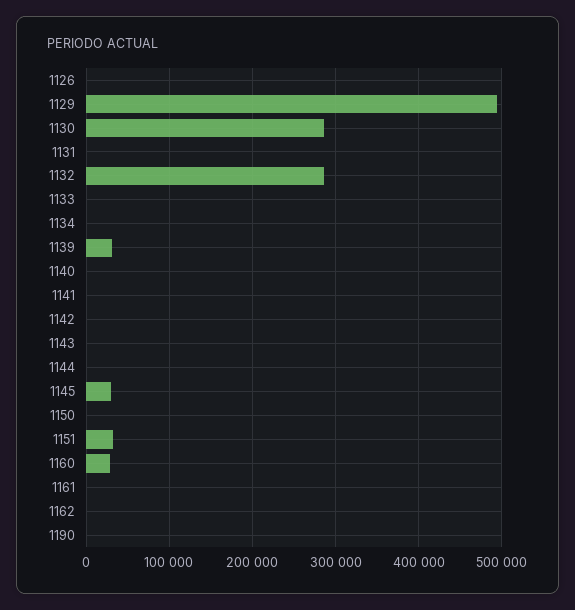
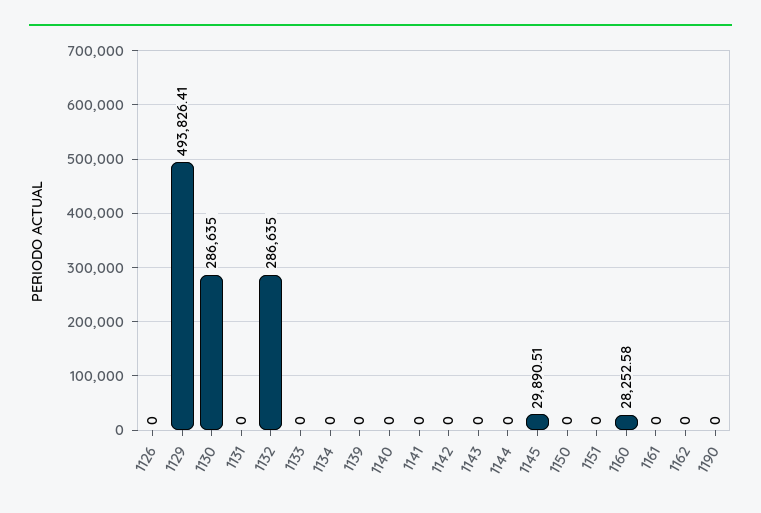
  {
    "1126": 0,
    "1129": 493826.41,
    "1130": 286635,
    "1131": 0,
    "1132": 286635,
    "1133": 0,
    "1134": 0,
-   "1139": 30000,
+   "1139": 0,
    "1140": 0,
    "1141": 0,
    "1142": 0,
    "1143": 0,
    "1144": 0,
    "1145": 29890.51,
    "1150": 0,
-   "1151": 30000,
+   "1151": 0,
    "1160": 28252.58,
    "1161": 0,
    "1162": 0,
    "1190": 0
  }

